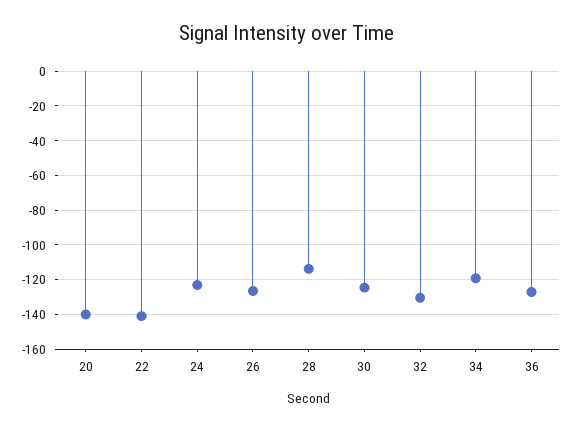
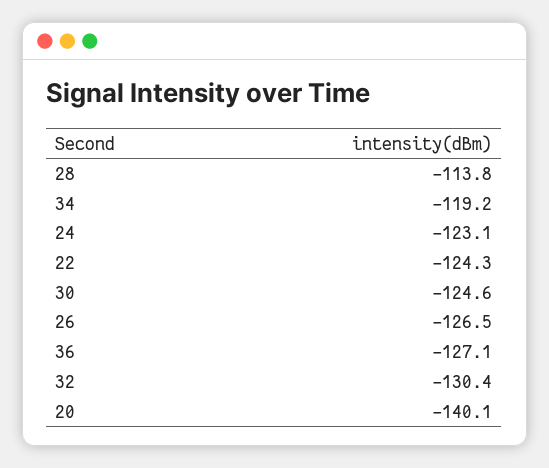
  {
    "20": -140.1,
-   "22": -140,
+   "22": -124.3,
    "24": -123.1,
    "26": -126.5,
    "28": -113.8,
    "30": -124.6,
    "32": -130.4,
    "34": -119.2,
    "36": -127.1
  }

